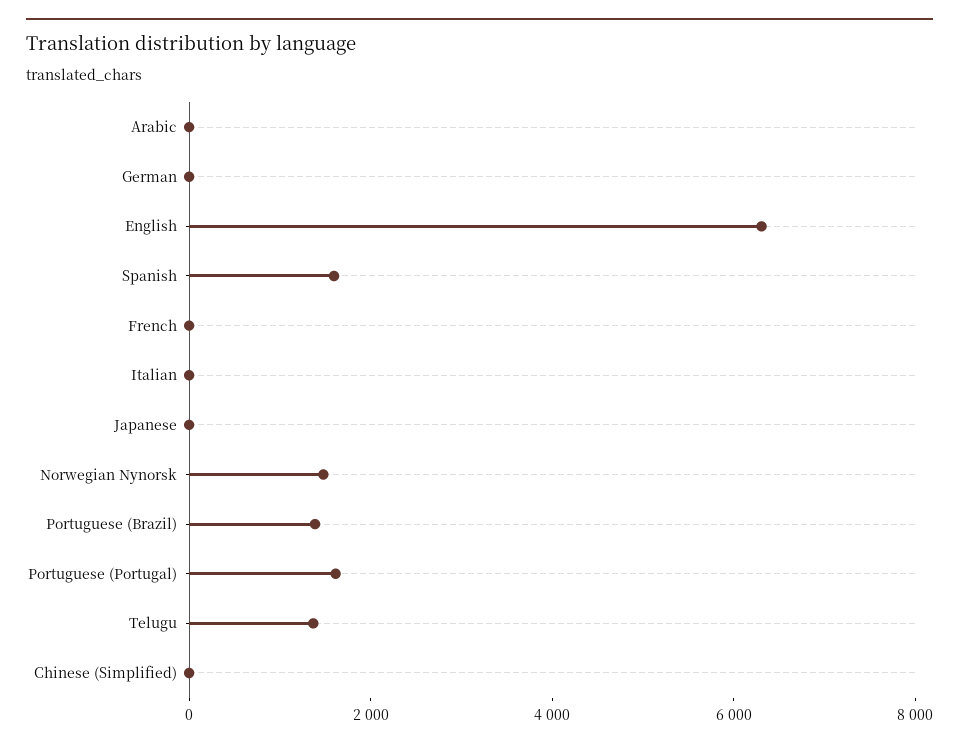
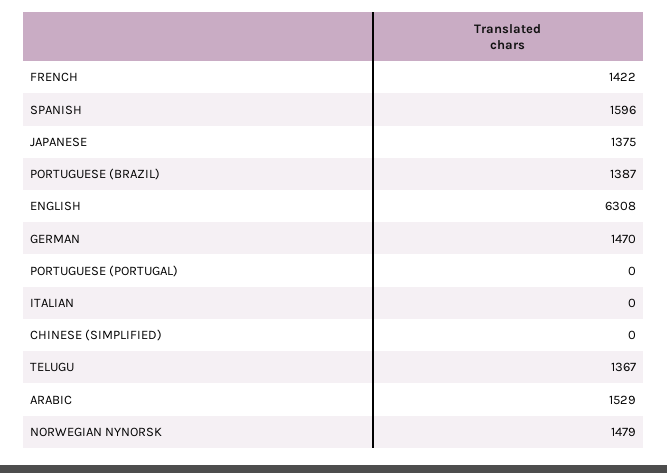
  {
-   "Arabic": 0,
+   "Arabic": 1529,
-   "German": 0,
+   "German": 1470,
    "English": 6308,
    "Spanish": 1596,
-   "French": 0,
+   "French": 1422,
    "Italian": 0,
-   "Japanese": 0,
+   "Japanese": 1375,
    "Norwegian Nynorsk": 1479,
    "Portuguese (Brazil)": 1387,
-   "Portuguese (Portugal)": 1500,
+   "Portuguese (Portugal)": 0,
    "Telugu": 1367,
    "Chinese (Simplified)": 0
  }

